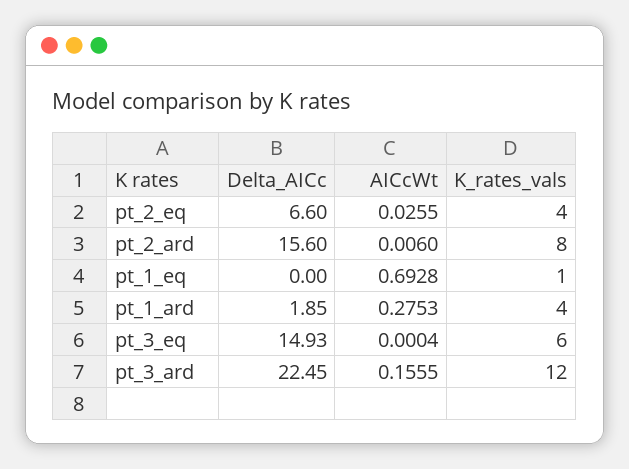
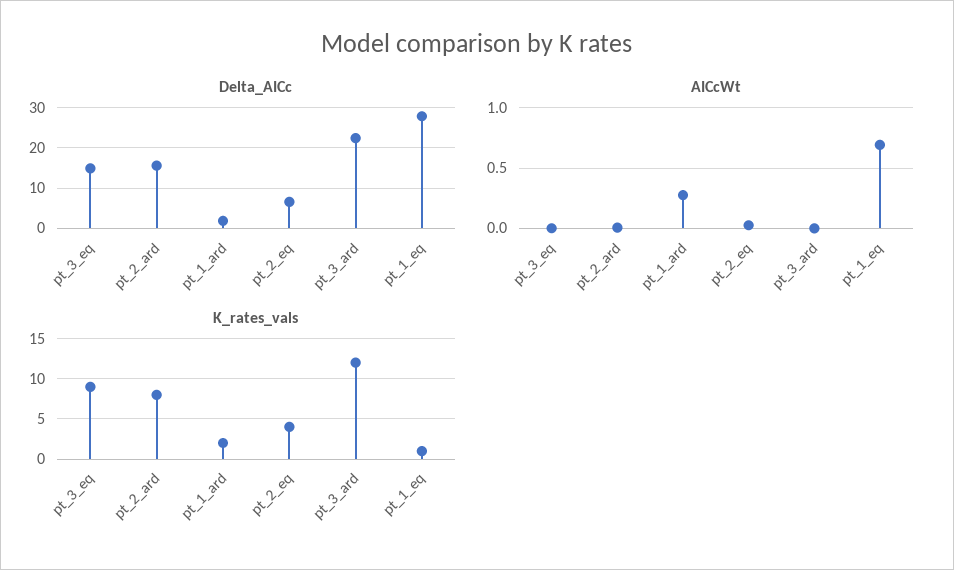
  {
    "Delta_AICc": {
      "pt_2_eq": 6.6,
      "pt_2_ard": 15.6,
-     "pt_1_eq": 0,
+     "pt_1_eq": 28,
      "pt_1_ard": 1.85,
      "pt_3_eq": 14.93,
      "pt_3_ard": 22.45
    },
    "AICcWt": {
      "pt_2_eq": 0.0255,
      "pt_2_ard": 0.006,
      "pt_1_eq": 0.6928,
      "pt_1_ard": 0.2753,
      "pt_3_eq": 0.0004,
-     "pt_3_ard": 0.1555
+     "pt_3_ard": 0
    },
    "K_rates_vals": {
      "pt_2_eq": 4,
      "pt_2_ard": 8,
      "pt_1_eq": 1,
-     "pt_1_ard": 4,
+     "pt_1_ard": 2,
-     "pt_3_eq": 6,
+     "pt_3_eq": 9,
      "pt_3_ard": 12
    }
  }

